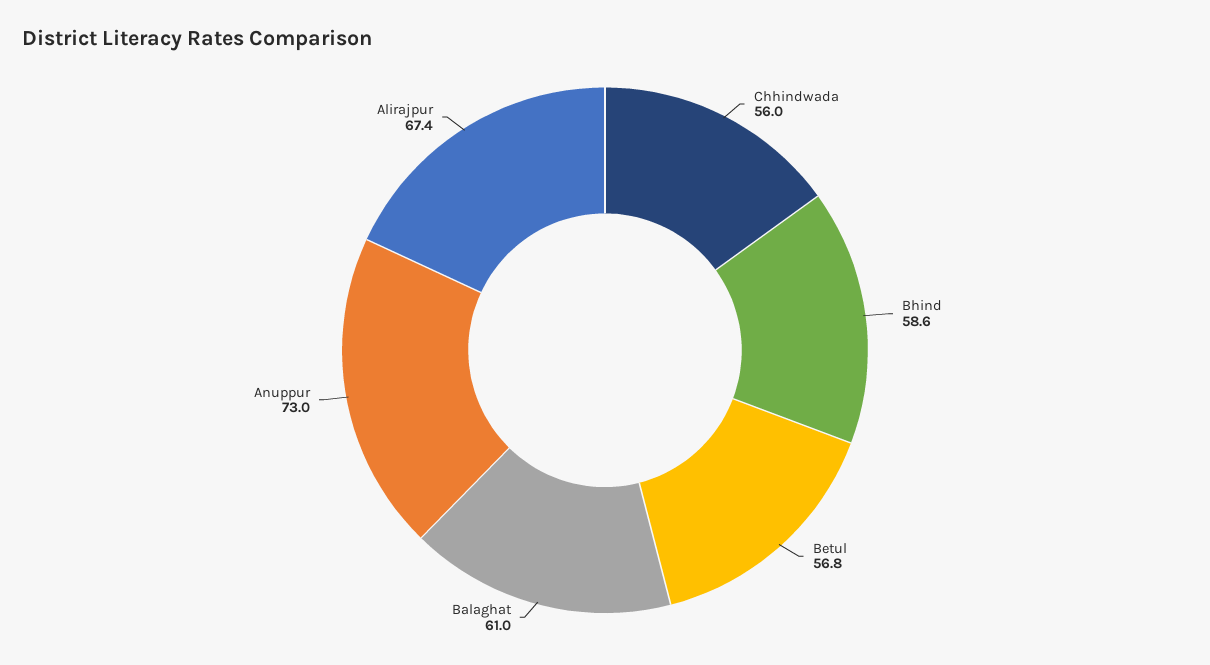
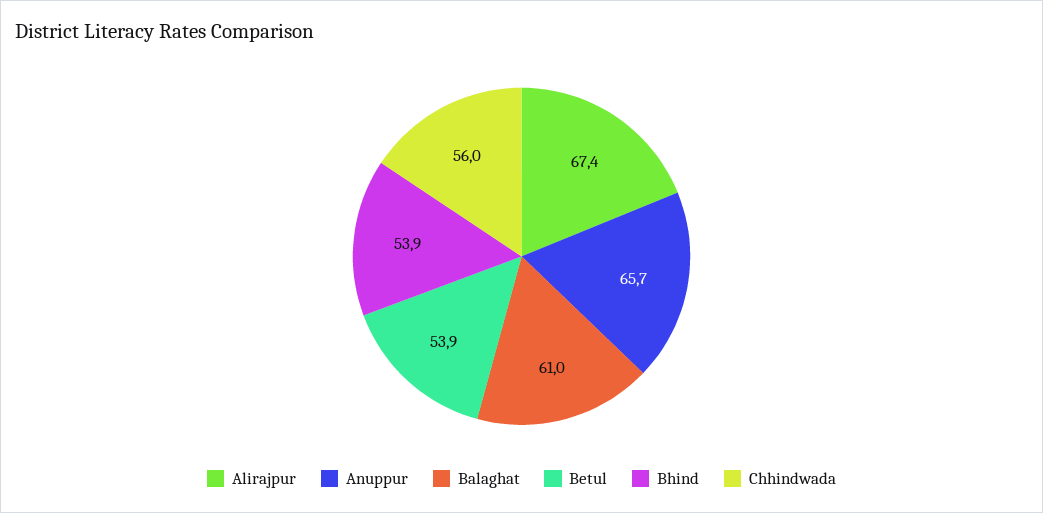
  {
    "Chhindwada": 56,
-   "Bhind": 58.6,
+   "Bhind": 53.9,
-   "Betul": 56.8,
+   "Betul": 53.9,
    "Balaghat": 61,
-   "Anuppur": 73,
+   "Anuppur": 65.7,
    "Alirajpur": 67.4
  }

